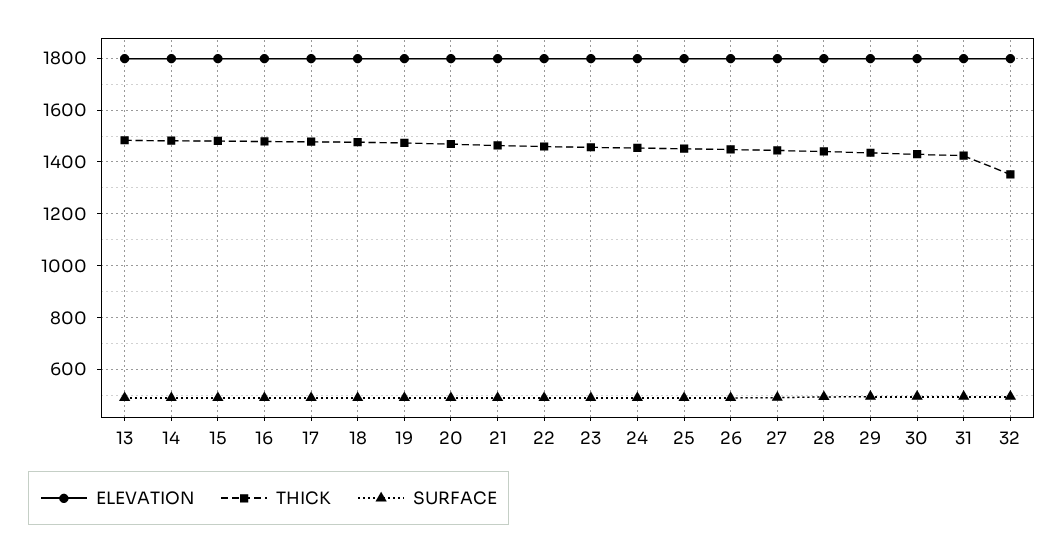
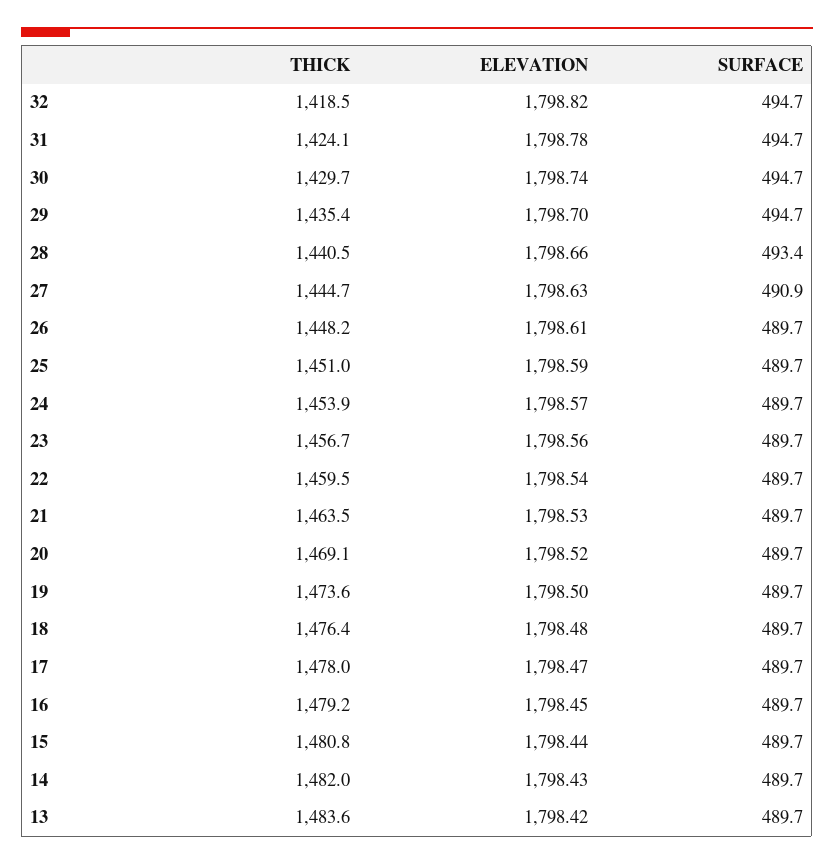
  {
    "ELEVATION": {
      "13": 1798.42,
      "14": 1798.43,
      "15": 1798.44,
      "16": 1798.45,
      "17": 1798.47,
      "18": 1798.48,
      "19": 1798.5,
      "20": 1798.52,
      "21": 1798.53,
      "22": 1798.54,
      "23": 1798.56,
      "24": 1798.57,
      "25": 1798.59,
      "26": 1798.61,
      "27": 1798.63,
      "28": 1798.66,
      "29": 1798.7,
      "30": 1798.74,
      "31": 1798.78,
      "32": 1798.82
    },
    "THICK": {
      "13": 1483.6,
      "14": 1482,
      "15": 1480.8,
      "16": 1479.2,
      "17": 1478,
      "18": 1476.4,
      "19": 1473.6,
      "20": 1469.1,
      "21": 1463.5,
      "22": 1459.5,
      "23": 1456.7,
      "24": 1453.9,
      "25": 1451,
      "26": 1448.2,
      "27": 1444.7,
      "28": 1440.5,
      "29": 1435.4,
      "30": 1429.7,
      "31": 1424.1,
-     "32": 1350
+     "32": 1418.5
    },
    "SURFACE": {
      "13": 489.7,
      "14": 489.7,
      "15": 489.7,
      "16": 489.7,
      "17": 489.7,
      "18": 489.7,
      "19": 489.7,
      "20": 489.7,
      "21": 489.7,
      "22": 489.7,
      "23": 489.7,
      "24": 489.7,
      "25": 489.7,
      "26": 489.7,
      "27": 490.9,
      "28": 493.4,
      "29": 494.7,
      "30": 494.7,
      "31": 494.7,
      "32": 494.7
    }
  }

